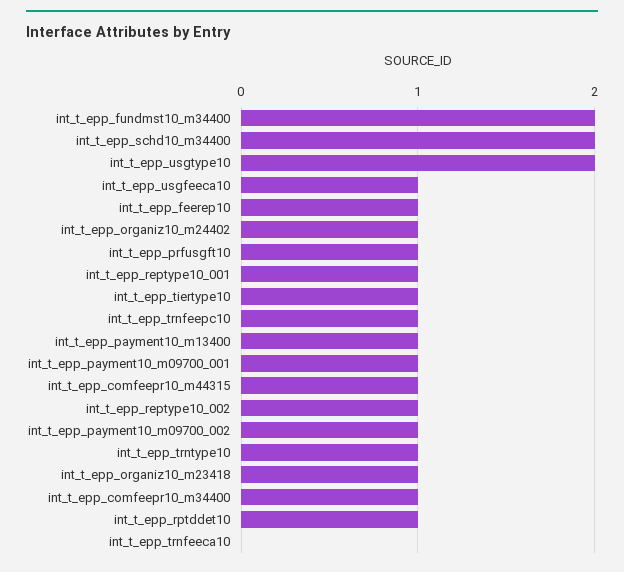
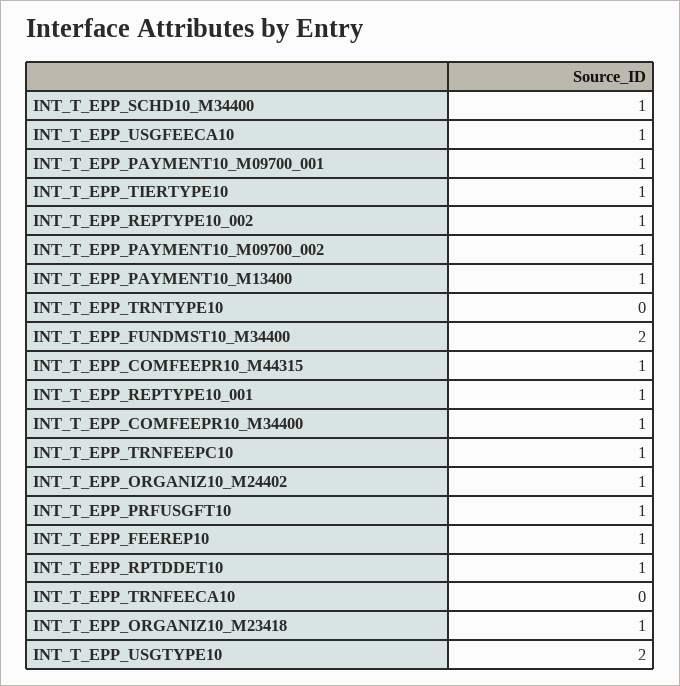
  {
    "int_t_epp_fundmst10_m34400": 2,
-   "int_t_epp_schd10_m34400": 2,
+   "int_t_epp_schd10_m34400": 1,
    "int_t_epp_usgtype10": 2,
    "int_t_epp_usgfeeca10": 1,
    "int_t_epp_feerep10": 1,
    "int_t_epp_organiz10_m24402": 1,
    "int_t_epp_prfusgft10": 1,
    "int_t_epp_reptype10_001": 1,
    "int_t_epp_tiertype10": 1,
    "int_t_epp_trnfeepc10": 1,
    "int_t_epp_payment10_m13400": 1,
    "int_t_epp_payment10_m09700_001": 1,
    "int_t_epp_comfeepr10_m44315": 1,
    "int_t_epp_reptype10_002": 1,
    "int_t_epp_payment10_m09700_002": 1,
-   "int_t_epp_trntype10": 1,
+   "int_t_epp_trntype10": 0,
    "int_t_epp_organiz10_m23418": 1,
    "int_t_epp_comfeepr10_m34400": 1,
    "int_t_epp_rptddet10": 1,
    "int_t_epp_trnfeeca10": 0
  }

